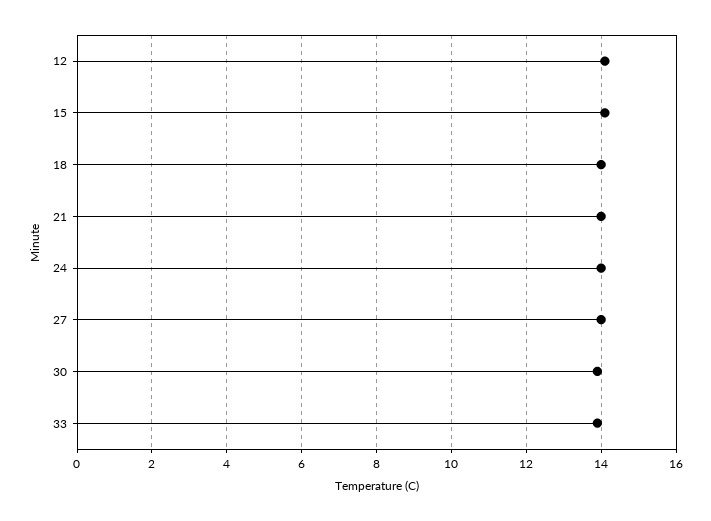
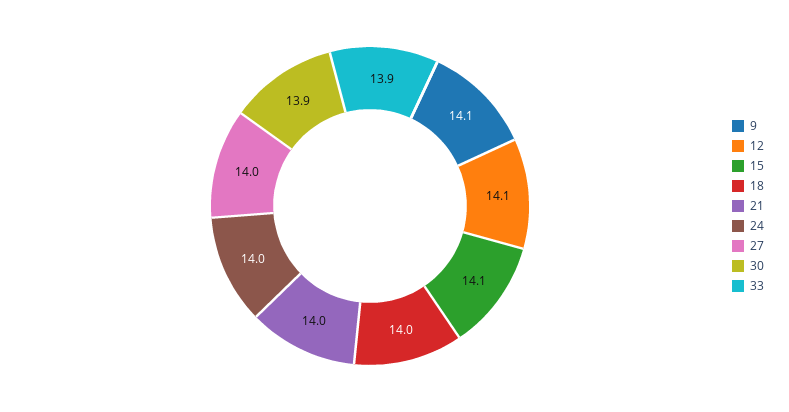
  {
    "12": 14.1,
    "15": 14.1,
    "18": 14,
    "21": 14,
    "24": 14,
    "27": 14,
    "30": 13.9,
-   "33": 13.9
+   "33": 13.9,
+   "9": 14.1
  }

